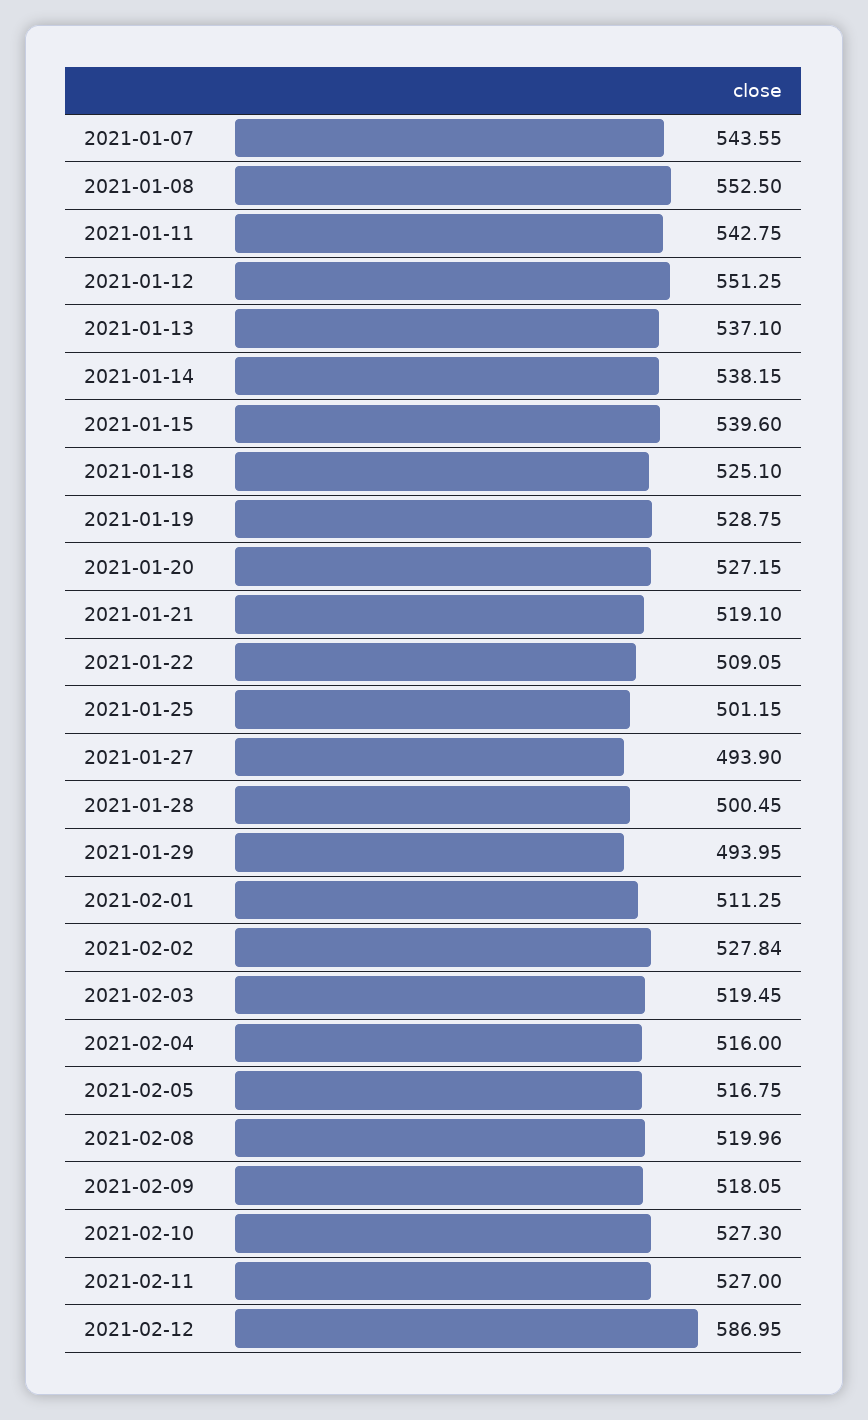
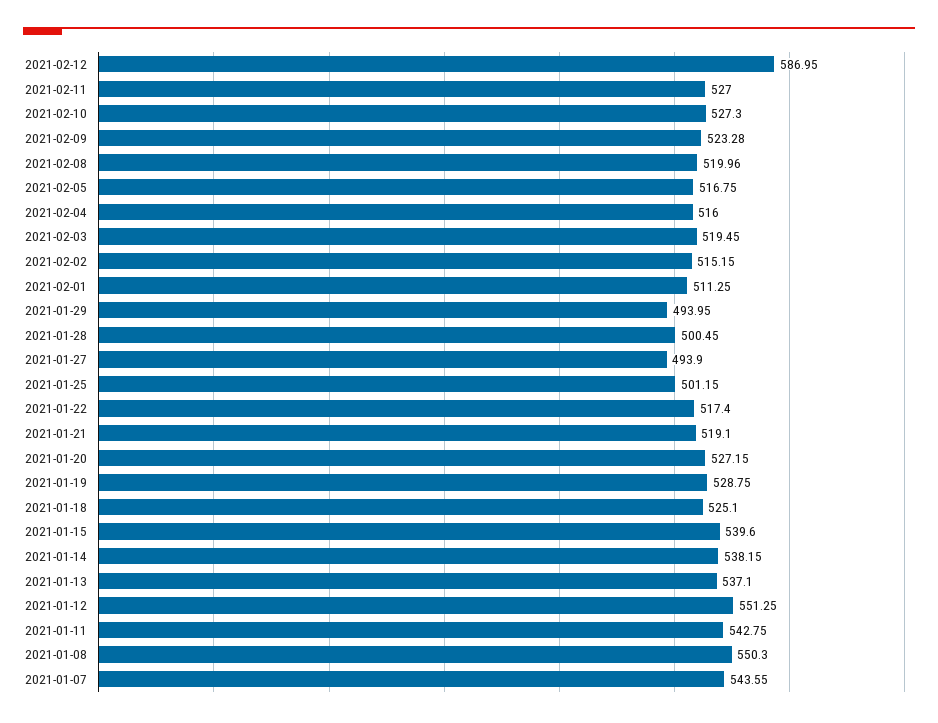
  {
    "2021-01-07": 543.55,
-   "2021-01-08": 552.5,
+   "2021-01-08": 550.3,
    "2021-01-11": 542.75,
    "2021-01-12": 551.25,
    "2021-01-13": 537.1,
    "2021-01-14": 538.15,
    "2021-01-15": 539.6,
    "2021-01-18": 525.1,
    "2021-01-19": 528.75,
    "2021-01-20": 527.15,
    "2021-01-21": 519.1,
-   "2021-01-22": 509.05,
+   "2021-01-22": 517.4,
    "2021-01-25": 501.15,
    "2021-01-27": 493.9,
    "2021-01-28": 500.45,
    "2021-01-29": 493.95,
    "2021-02-01": 511.25,
-   "2021-02-02": 527.84,
+   "2021-02-02": 515.15,
    "2021-02-03": 519.45,
    "2021-02-04": 516,
    "2021-02-05": 516.75,
    "2021-02-08": 519.96,
-   "2021-02-09": 518.05,
+   "2021-02-09": 523.28,
    "2021-02-10": 527.3,
    "2021-02-11": 527,
    "2021-02-12": 586.95
  }

